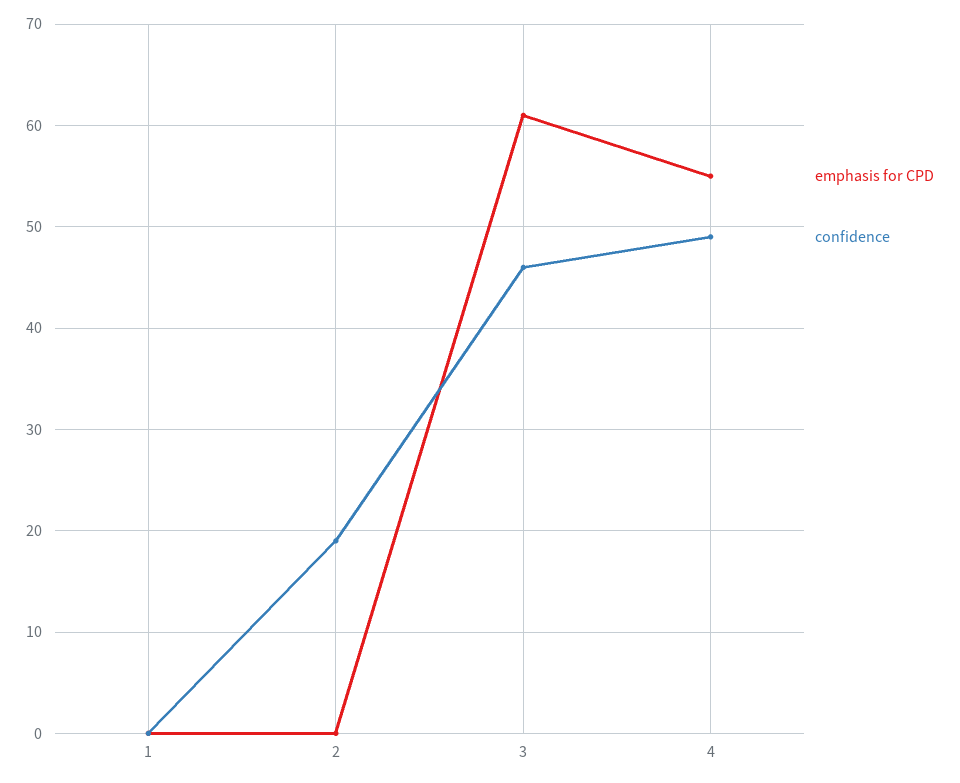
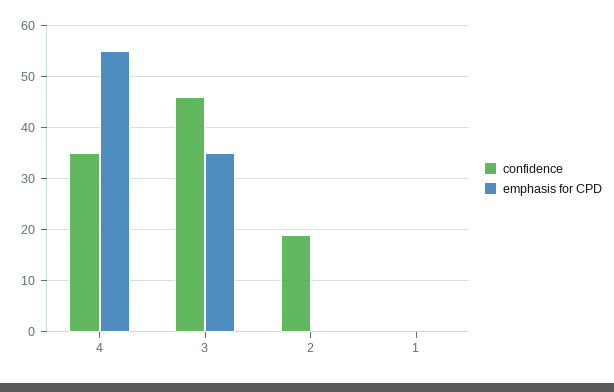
  {
    "emphasis for CPD": {
      "1": 0,
      "2": 0,
-     "3": 61,
+     "3": 35,
      "4": 55
    },
    "confidence": {
      "1": 0,
      "2": 19,
      "3": 46,
-     "4": 49
+     "4": 35
    }
  }

